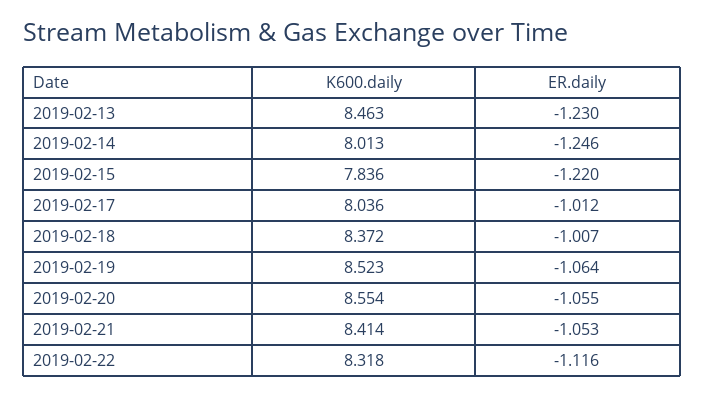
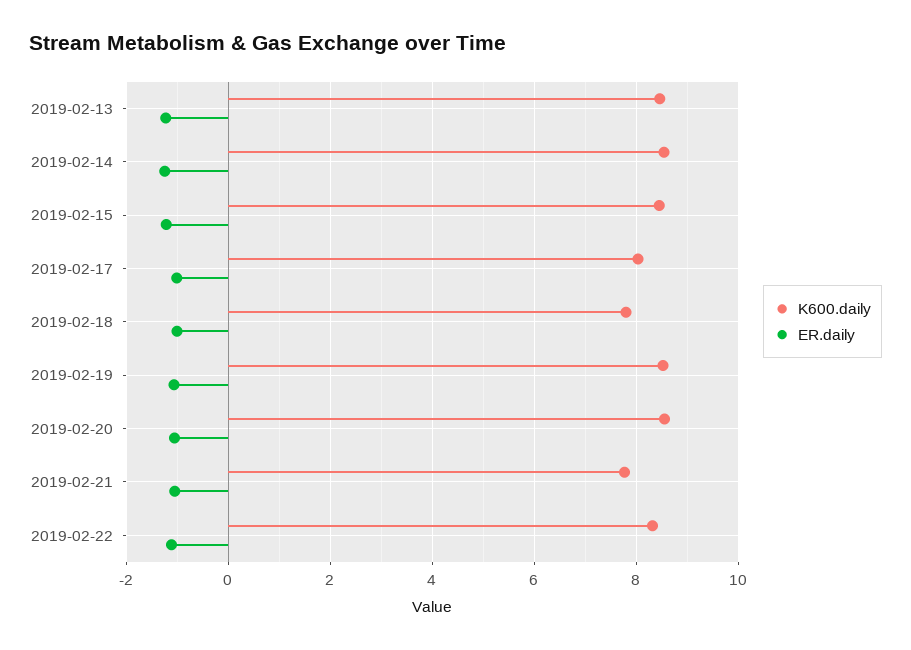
  {
    "K600.daily": {
      "2019-02-13": 8.463,
-     "2019-02-14": 8.013,
+     "2019-02-14": 8.6,
-     "2019-02-15": 7.836,
+     "2019-02-15": 8.4,
      "2019-02-17": 8.036,
-     "2019-02-18": 8.372,
+     "2019-02-18": 7.8,
      "2019-02-19": 8.523,
      "2019-02-20": 8.554,
-     "2019-02-21": 8.414,
+     "2019-02-21": 7.8,
      "2019-02-22": 8.318
    },
    "ER.daily": {
      "2019-02-13": -1.23,
      "2019-02-14": -1.246,
      "2019-02-15": -1.22,
      "2019-02-17": -1.012,
      "2019-02-18": -1.007,
      "2019-02-19": -1.064,
      "2019-02-20": -1.055,
      "2019-02-21": -1.053,
      "2019-02-22": -1.116
    }
  }

